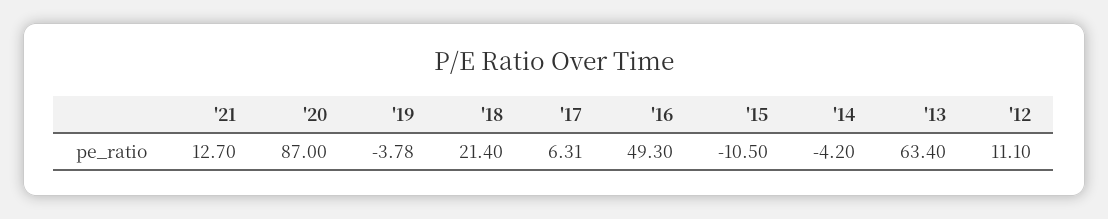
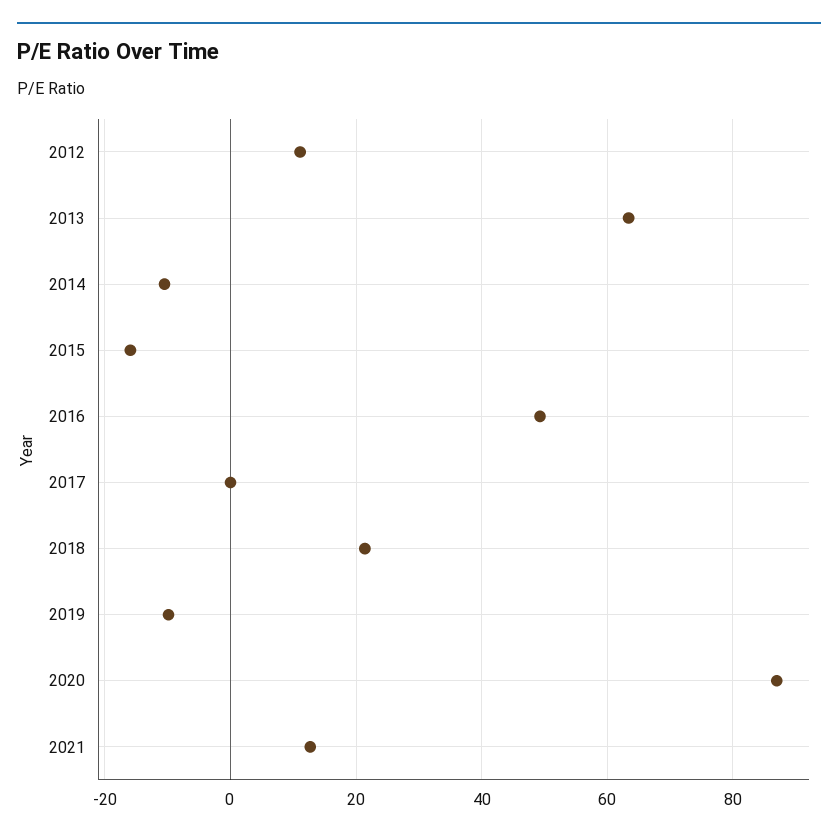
  {
    "'21": 12.7,
    "'20": 87,
-   "'19": -3.78,
+   "'19": -10,
    "'18": 21.4,
-   "'17": 6.31,
+   "'17": 0,
    "'16": 49.3,
-   "'15": -10.5,
+   "'15": -16,
-   "'14": -4.2,
+   "'14": -10,
    "'13": 63.4,
    "'12": 11.1
  }

